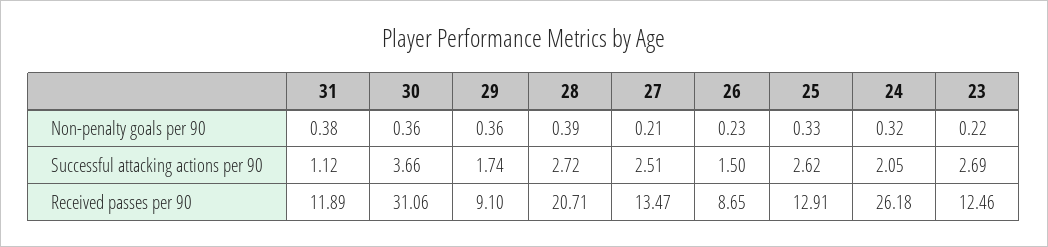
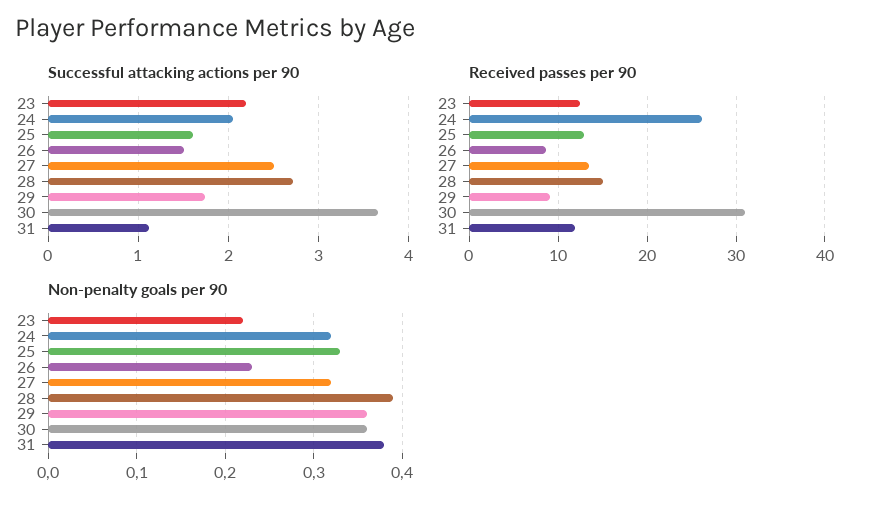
  {
    "Non-penalty goals per 90": {
      "31": 0.38,
      "30": 0.36,
      "29": 0.36,
      "28": 0.39,
-     "27": 0.21,
+     "27": 0.32,
      "26": 0.23,
      "25": 0.33,
      "24": 0.32,
      "23": 0.22
    },
    "Successful attacking actions per 90": {
      "31": 1.12,
      "30": 3.66,
      "29": 1.74,
      "28": 2.72,
      "27": 2.51,
      "26": 1.5,
-     "25": 2.62,
+     "25": 1.6,
      "24": 2.05,
-     "23": 2.69
+     "23": 2.2
    },
    "Received passes per 90": {
      "31": 11.89,
      "30": 31.06,
      "29": 9.1,
-     "28": 20.71,
+     "28": 15,
      "27": 13.47,
      "26": 8.65,
      "25": 12.91,
      "24": 26.18,
      "23": 12.46
    }
  }

